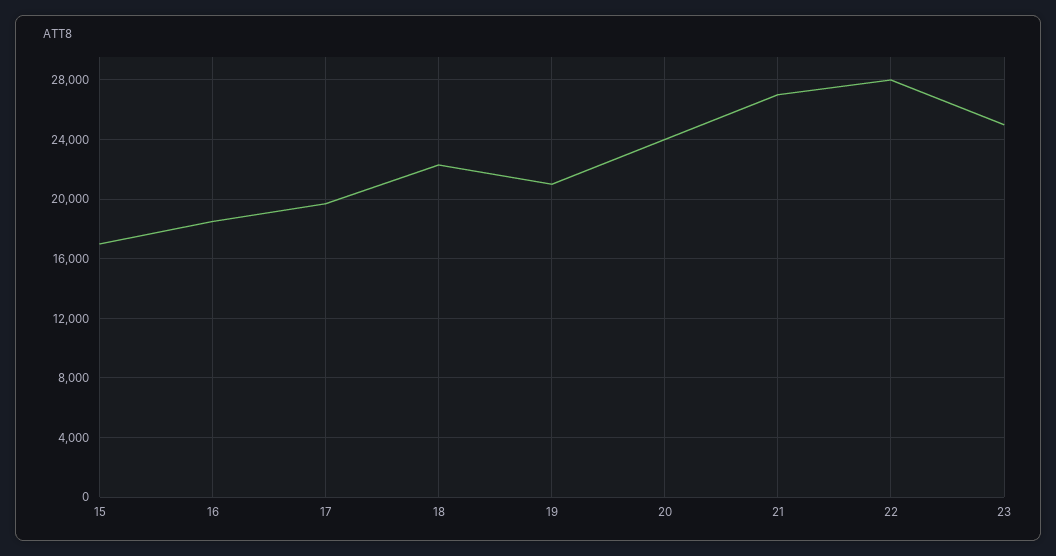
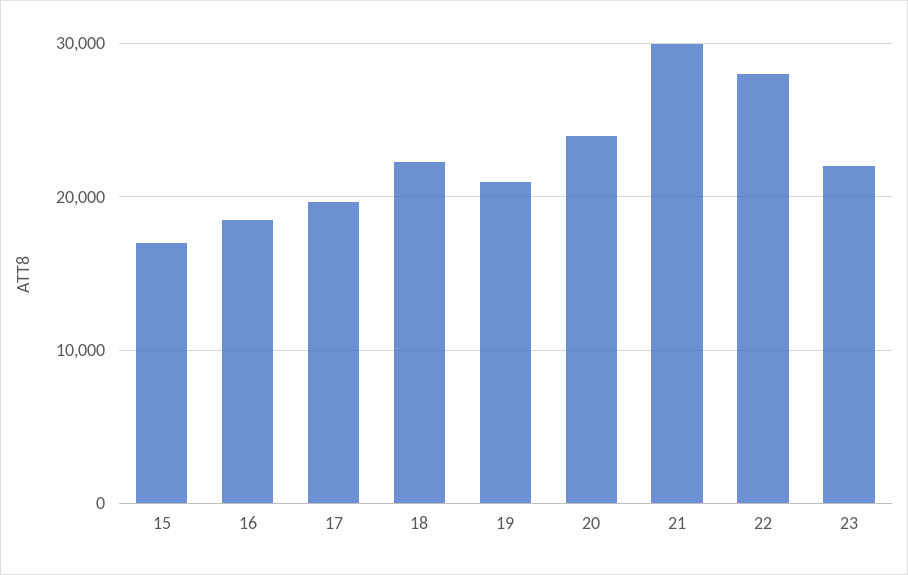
  {
    "15": 17000,
    "16": 18500,
    "17": 19500,
    "18": 22500,
    "19": 21000,
    "20": 24000,
-   "21": 27000,
+   "21": 30000,
    "22": 28000,
-   "23": 25000
+   "23": 22000
  }

